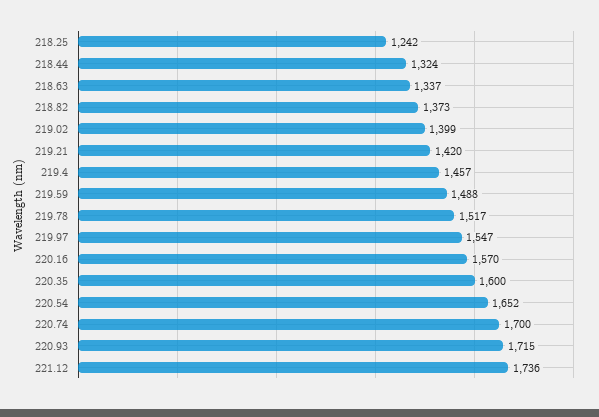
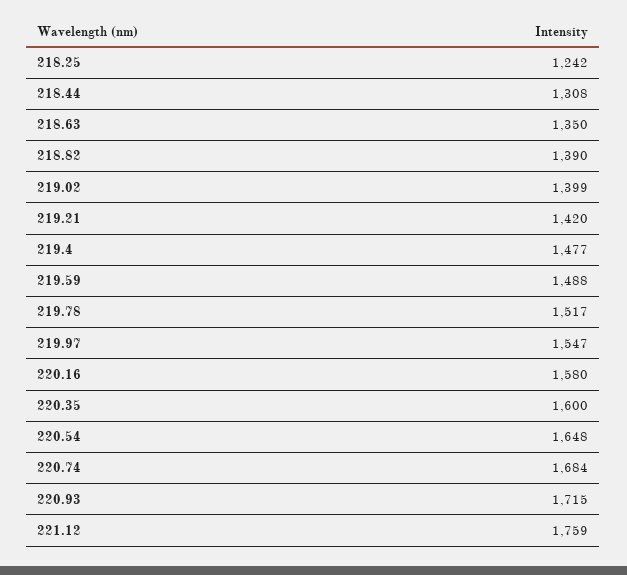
  {
    "218.25": 1242,
-   "218.44": 1324,
+   "218.44": 1308,
-   "218.63": 1337,
+   "218.63": 1350,
-   "218.82": 1373,
+   "218.82": 1390,
    "219.02": 1399,
    "219.21": 1420,
-   "219.4": 1457,
+   "219.4": 1477,
    "219.59": 1488,
    "219.78": 1517,
    "219.97": 1547,
-   "220.16": 1570,
+   "220.16": 1580,
    "220.35": 1600,
-   "220.54": 1652,
+   "220.54": 1648,
-   "220.74": 1700,
+   "220.74": 1684,
    "220.93": 1715,
-   "221.12": 1736
+   "221.12": 1759
  }

